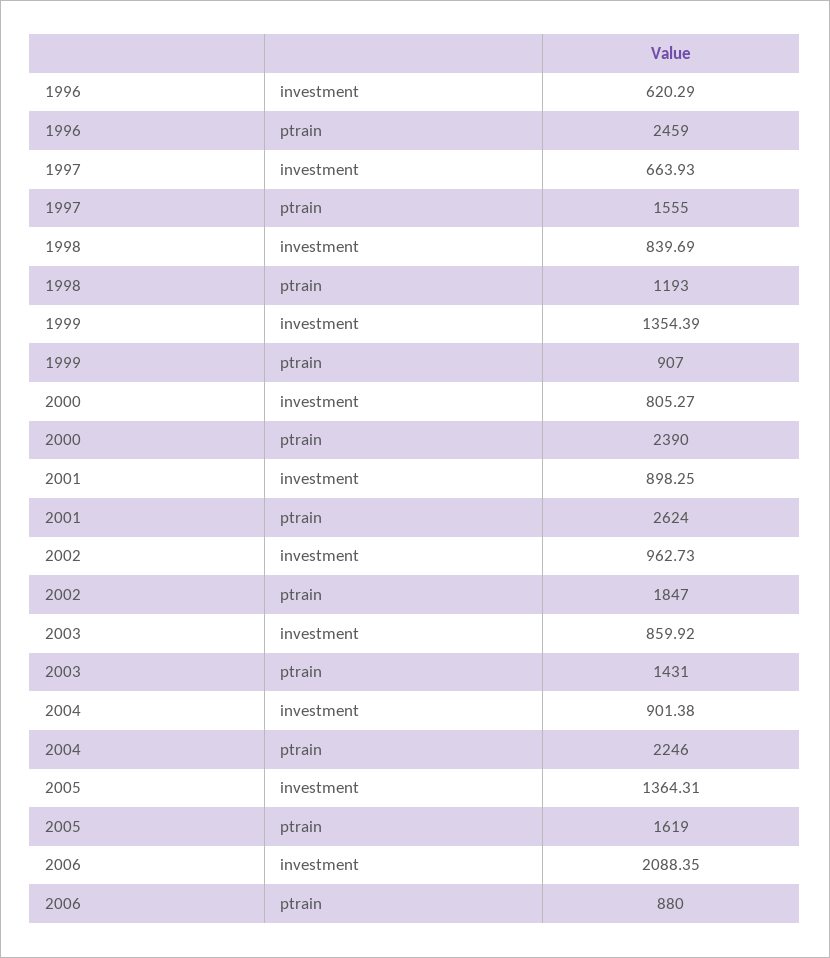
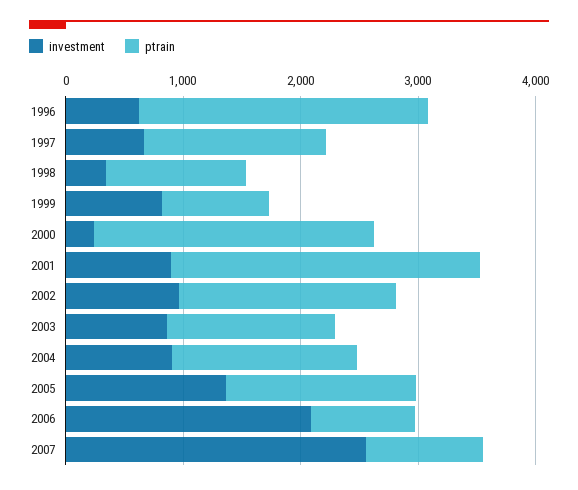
  {
    "investment": {
      "1996": 620.29,
      "1997": 663.93,
-     "1998": 839.69,
+     "1998": 400,
-     "1999": 1354.39,
+     "1999": 800,
-     "2000": 805.27,
+     "2000": 200,
      "2001": 898.25,
      "2002": 962.73,
      "2003": 859.92,
      "2004": 901.38,
      "2005": 1364.31,
-     "2006": 2088.35
+     "2006": 2088.35,
+     "2007": 2600
    },
    "ptrain": {
      "1996": 2459,
      "1997": 1555,
      "1998": 1193,
      "1999": 907,
      "2000": 2390,
      "2001": 2624,
      "2002": 1847,
      "2003": 1431,
-     "2004": 2246,
+     "2004": 1600,
      "2005": 1619,
-     "2006": 880
+     "2006": 880,
+     "2007": 1000
    }
  }

